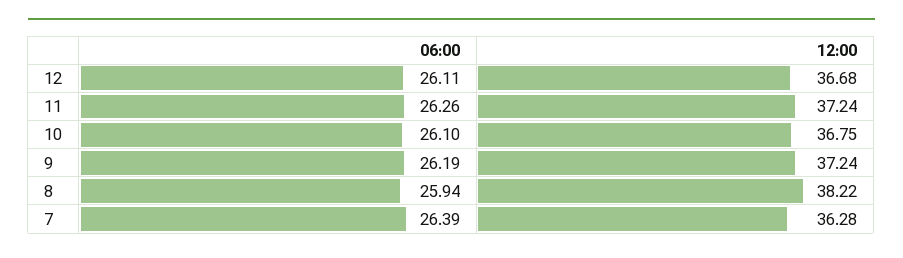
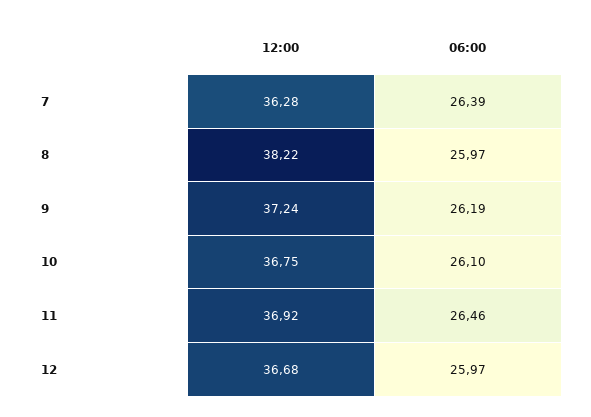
  {
    "06:00": {
-     "12": 26.11,
+     "12": 25.97,
-     "11": 26.26,
+     "11": 26.46,
      "10": 26.1,
      "9": 26.19,
-     "8": 25.94,
+     "8": 25.97,
      "7": 26.39
    },
    "12:00": {
      "12": 36.68,
-     "11": 37.24,
+     "11": 36.92,
      "10": 36.75,
      "9": 37.24,
      "8": 38.22,
      "7": 36.28
    }
  }

